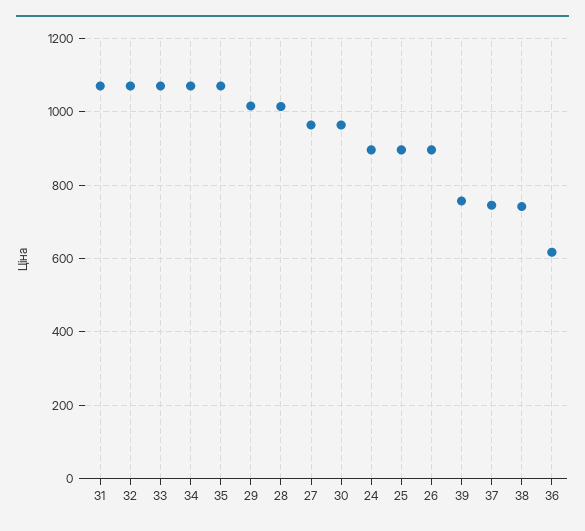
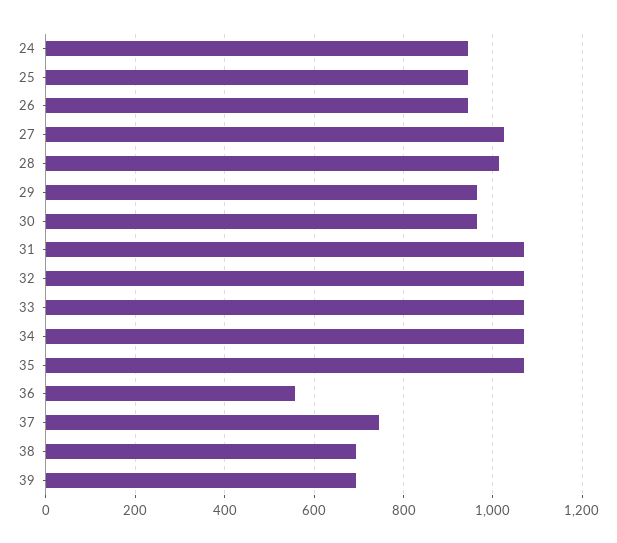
  {
    "31": 1060,
    "32": 1060,
    "33": 1060,
    "34": 1060,
    "35": 1060,
-   "29": 1020,
+   "29": 960,
    "28": 1020,
-   "27": 960,
+   "27": 1020,
    "30": 960,
-   "24": 900,
+   "24": 940,
-   "25": 900,
+   "25": 940,
-   "26": 900,
+   "26": 940,
-   "39": 760,
+   "39": 700,
    "37": 740,
-   "38": 740,
+   "38": 700,
-   "36": 620
+   "36": 560
  }

